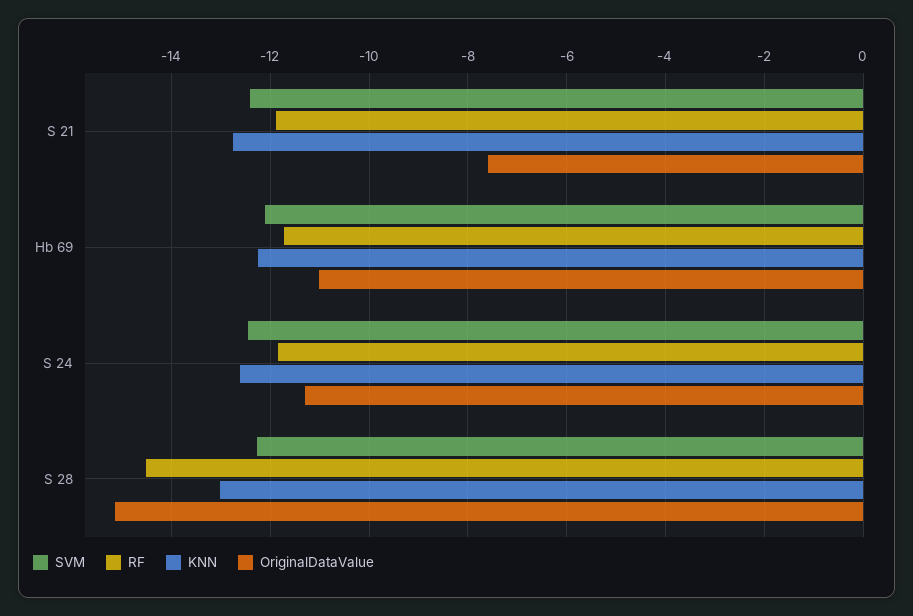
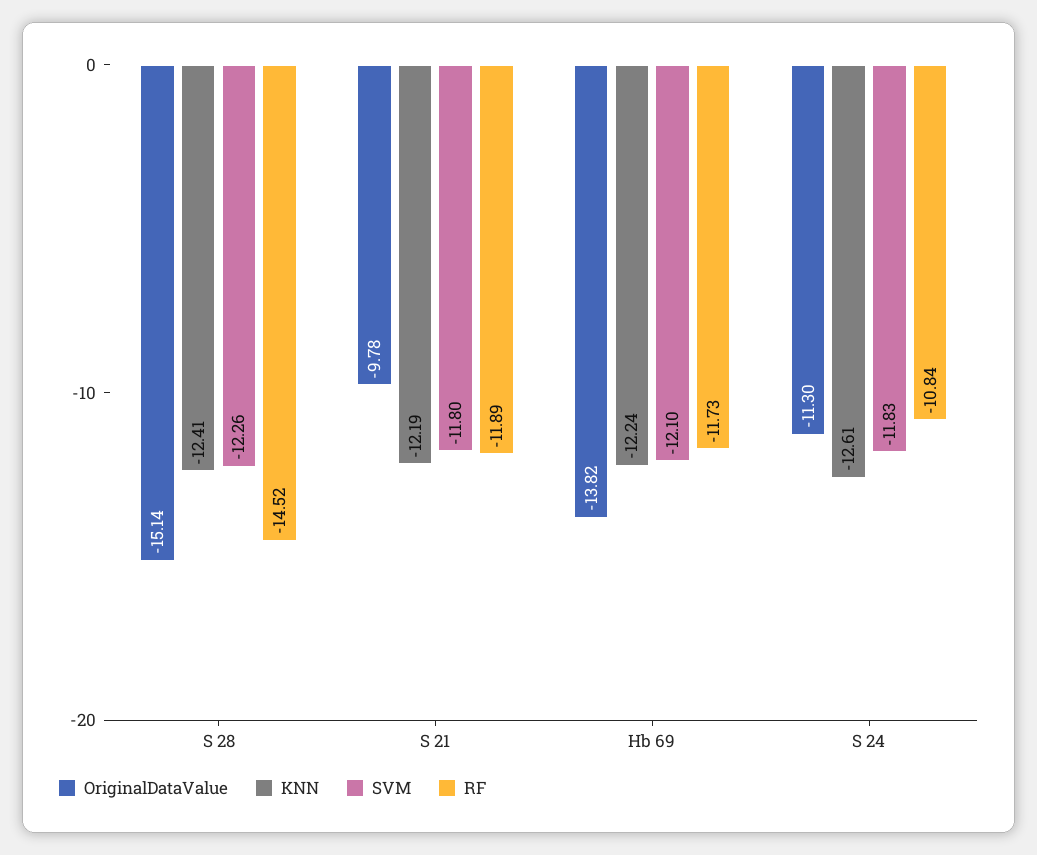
  {
    "SVM": {
-     "S 21": -12.4,
+     "S 21": -11.8,
      "Hb 69": -12.1,
-     "S 24": -12.4,
+     "S 24": -11.83,
      "S 28": -12.26
    },
    "RF": {
      "S 21": -11.89,
      "Hb 69": -11.73,
-     "S 24": -11.8,
+     "S 24": -10.84,
      "S 28": -14.52
    },
    "KNN": {
-     "S 21": -12.8,
+     "S 21": -12.19,
      "Hb 69": -12.24,
      "S 24": -12.61,
-     "S 28": -13
+     "S 28": -12.41
    },
    "OriginalDataValue": {
-     "S 21": -7.6,
+     "S 21": -9.78,
-     "Hb 69": -11,
+     "Hb 69": -13.82,
      "S 24": -11.3,
      "S 28": -15.14
    }
  }

